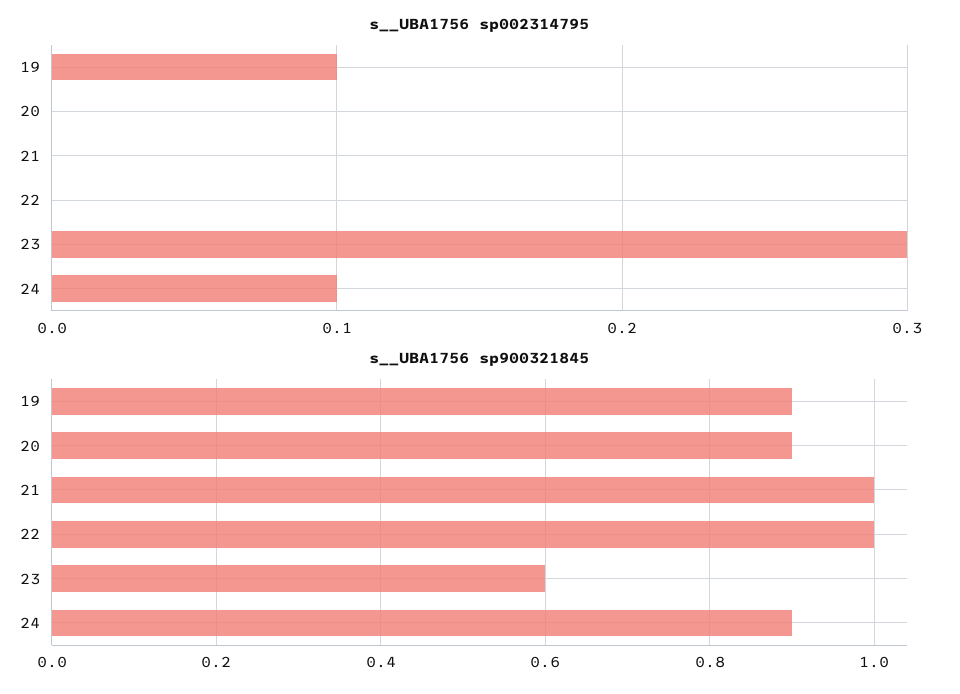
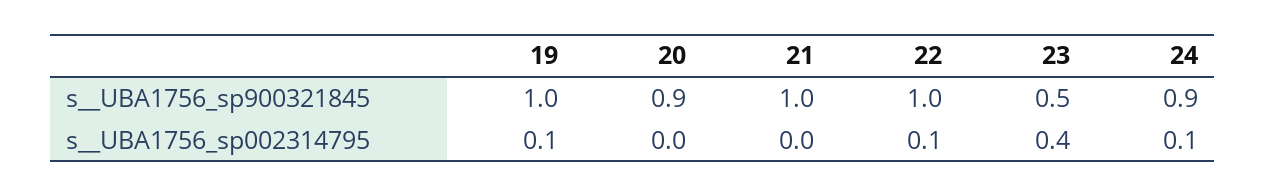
  {
    "s__UBA1756 sp002314795": {
      "19": 0.1,
      "20": 0,
      "21": 0,
-     "22": 0,
+     "22": 0.1,
-     "23": 0.3,
+     "23": 0.4,
      "24": 0.1
    },
    "s__UBA1756 sp900321845": {
-     "19": 0.9,
+     "19": 1,
      "20": 0.9,
      "21": 1,
      "22": 1,
-     "23": 0.6,
+     "23": 0.5,
      "24": 0.9
    }
  }

